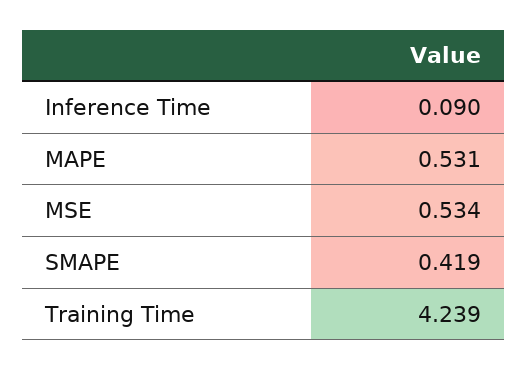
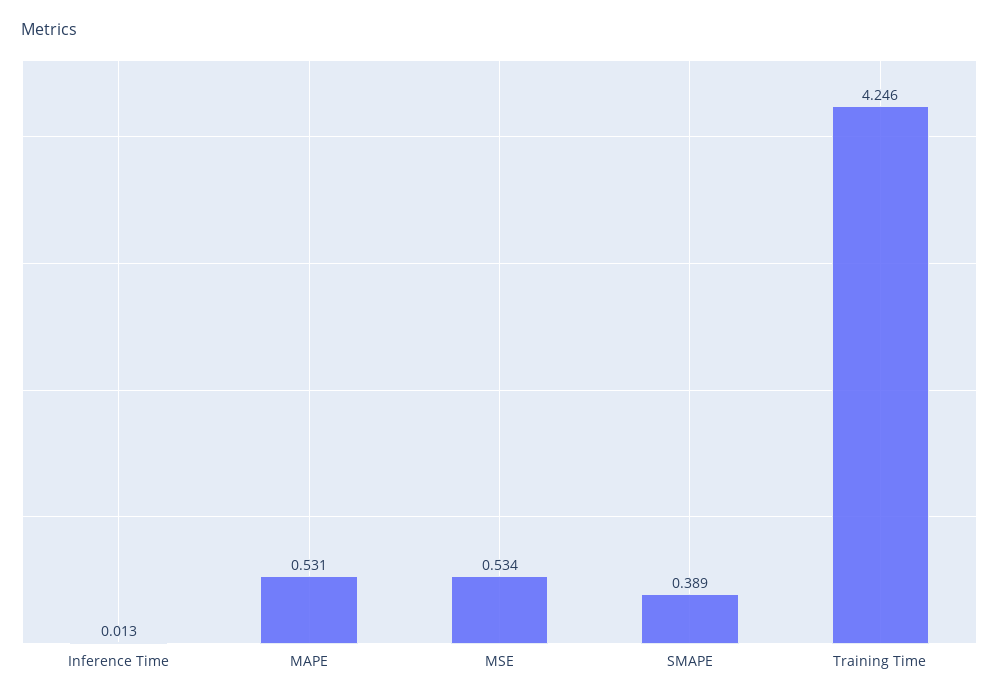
  {
-   "Inference Time": 0.09,
+   "Inference Time": 0.013,
    "MAPE": 0.531,
    "MSE": 0.534,
-   "SMAPE": 0.419,
+   "SMAPE": 0.389,
-   "Training Time": 4.239
+   "Training Time": 4.246
  }

